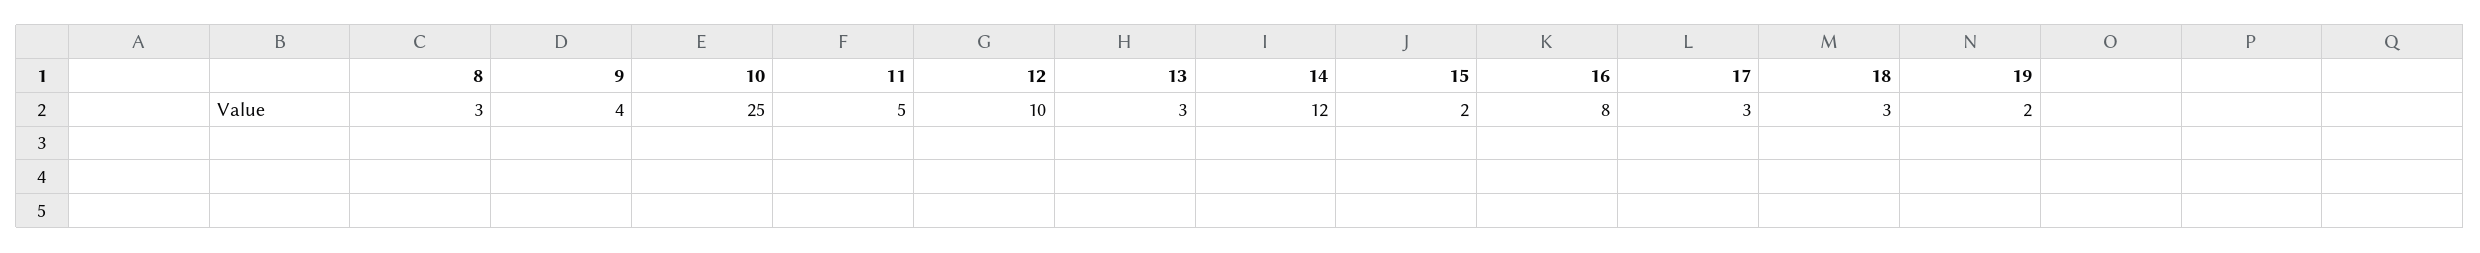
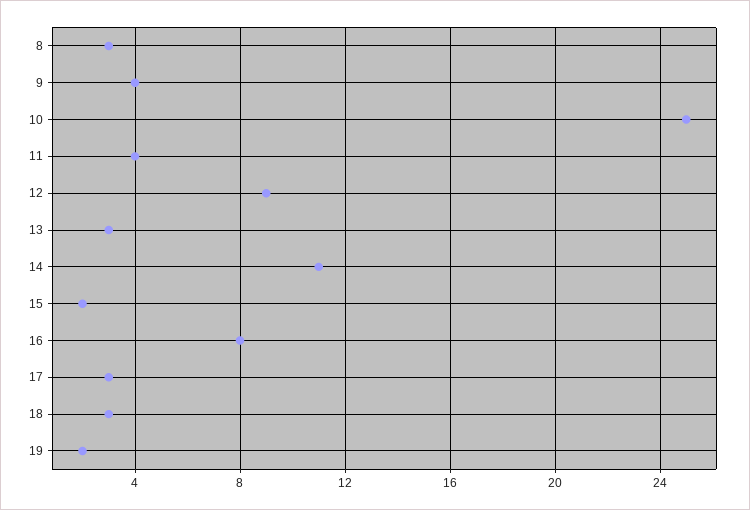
  {
    "8": 3,
    "9": 4,
    "10": 25,
-   "11": 5,
+   "11": 4,
-   "12": 10,
+   "12": 9,
    "13": 3,
-   "14": 12,
+   "14": 11,
    "15": 2,
    "16": 8,
    "17": 3,
    "18": 3,
    "19": 2
  }

